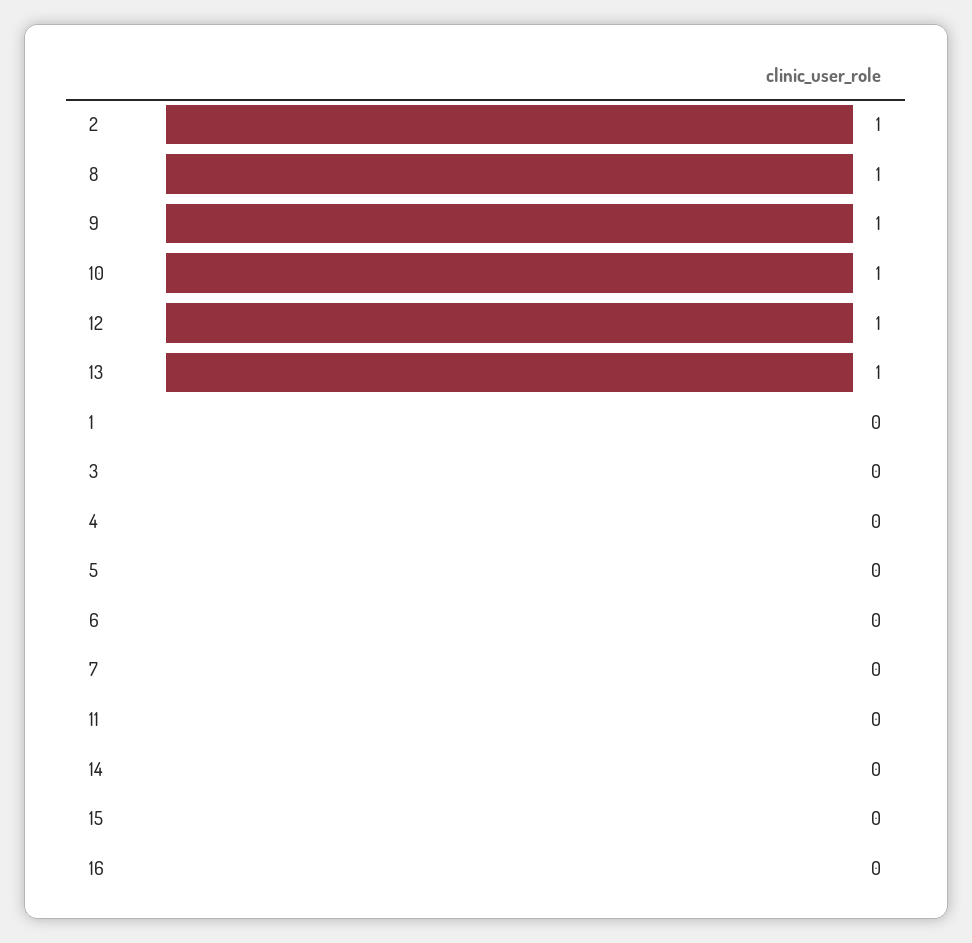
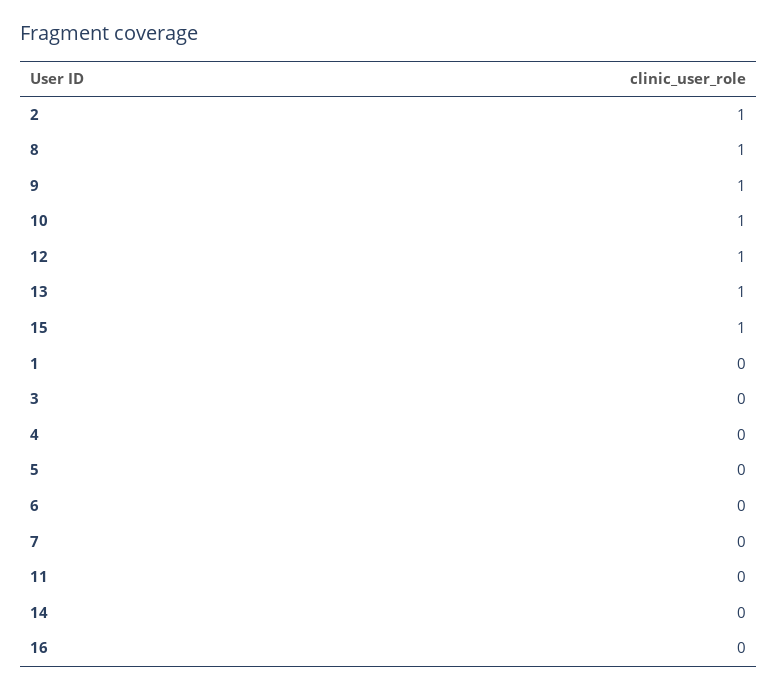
  {
    "2": 1,
    "8": 1,
    "9": 1,
    "10": 1,
    "12": 1,
    "13": 1,
    "1": 0,
    "3": 0,
    "4": 0,
    "5": 0,
    "6": 0,
    "7": 0,
    "11": 0,
    "14": 0,
-   "15": 0,
+   "15": 1,
    "16": 0
  }

